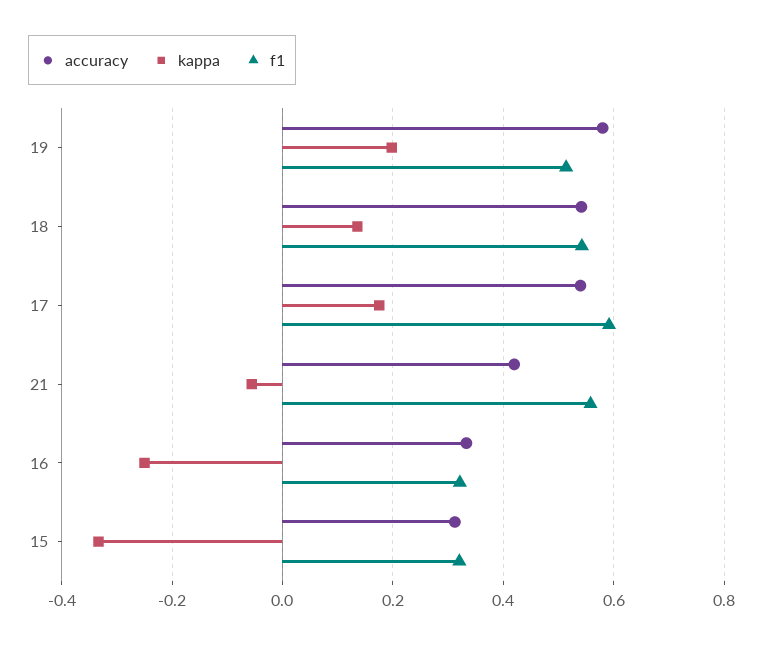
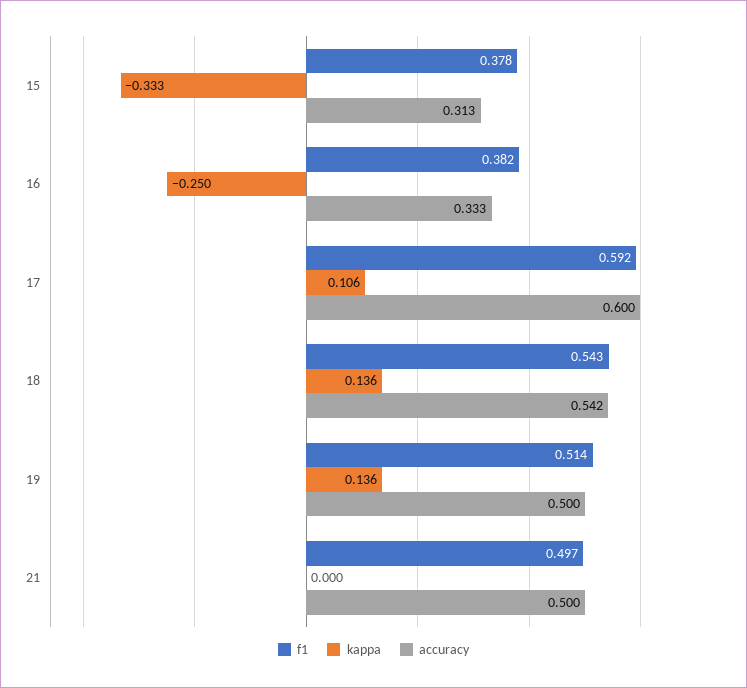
  {
    "accuracy": {
-     "19": 0.58,
+     "19": 0.5,
      "18": 0.542,
-     "17": 0.54,
+     "17": 0.6,
-     "21": 0.42,
+     "21": 0.5,
      "16": 0.333,
      "15": 0.313
    },
    "kappa": {
-     "19": 0.2,
+     "19": 0.136,
      "18": 0.136,
-     "17": 0.18,
+     "17": 0.106,
-     "21": -0.06,
+     "21": 0,
      "16": -0.25,
      "15": -0.333
    },
    "f1": {
      "19": 0.514,
      "18": 0.543,
      "17": 0.592,
-     "21": 0.56,
+     "21": 0.497,
-     "16": 0.32,
+     "16": 0.382,
-     "15": 0.32
+     "15": 0.378
    }
  }

